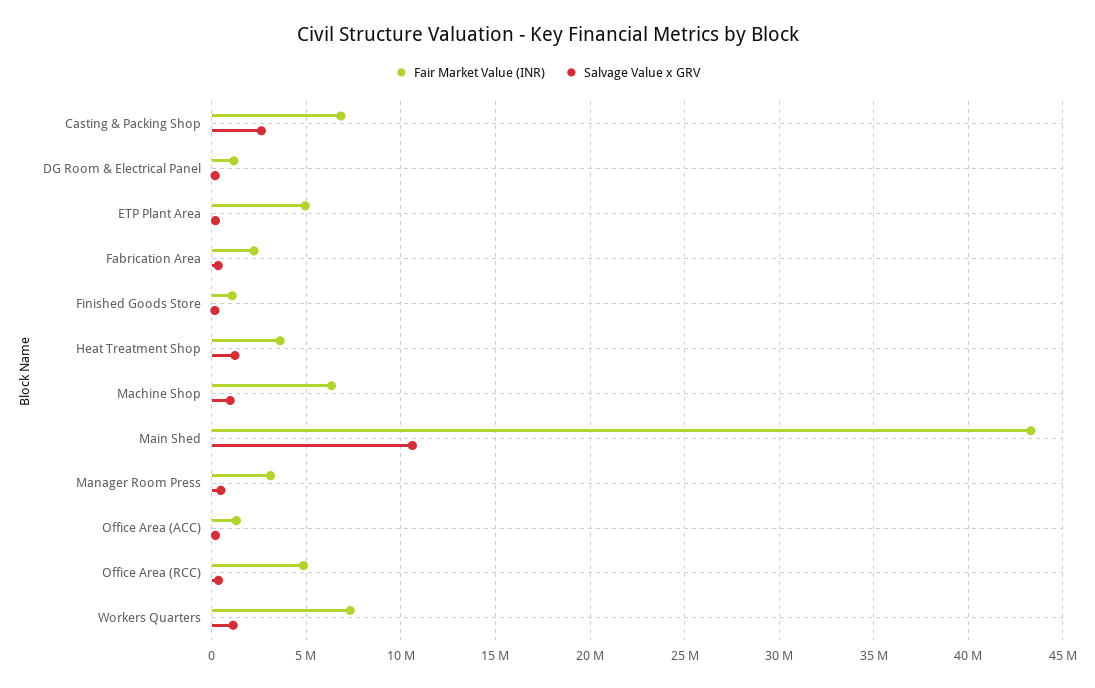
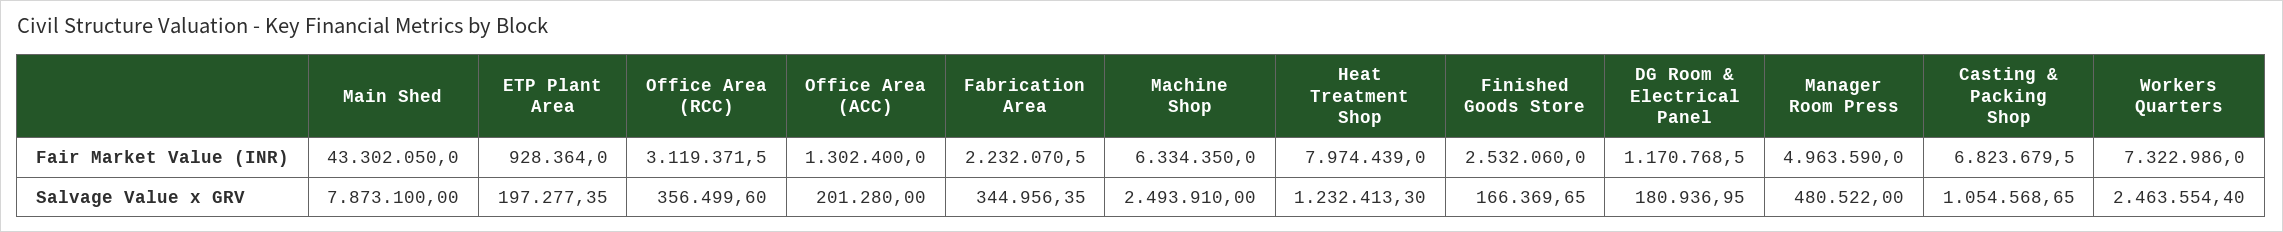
  {
    "Fair Market Value (INR)": {
      "Casting & Packing Shop": 6823679.5,
      "DG Room & Electrical Panel": 1170768.5,
-     "ETP Plant Area": 5000000,
+     "ETP Plant Area": 928364,
      "Fabrication Area": 2232070.5,
-     "Finished Goods Store": 1000000,
+     "Finished Goods Store": 2532060,
-     "Heat Treatment Shop": 3500000,
+     "Heat Treatment Shop": 7974439,
      "Machine Shop": 6334350,
      "Main Shed": 43302050,
-     "Manager Room Press": 3000000,
+     "Manager Room Press": 4963590,
      "Office Area (ACC)": 1302400,
-     "Office Area (RCC)": 5000000,
+     "Office Area (RCC)": 3119371.5,
      "Workers Quarters": 7322986
    },
    "Salvage Value x GRV": {
-     "Casting & Packing Shop": 2500000,
+     "Casting & Packing Shop": 1054568.65,
      "DG Room & Electrical Panel": 180936.95,
      "ETP Plant Area": 197277.35,
      "Fabrication Area": 344956.35,
      "Finished Goods Store": 166369.65,
      "Heat Treatment Shop": 1232413.3,
-     "Machine Shop": 1000000,
+     "Machine Shop": 2493910,
-     "Main Shed": 10500000,
+     "Main Shed": 7873100,
      "Manager Room Press": 480522,
      "Office Area (ACC)": 201280,
      "Office Area (RCC)": 356499.6,
-     "Workers Quarters": 1000000
+     "Workers Quarters": 2463554.4
    }
  }

